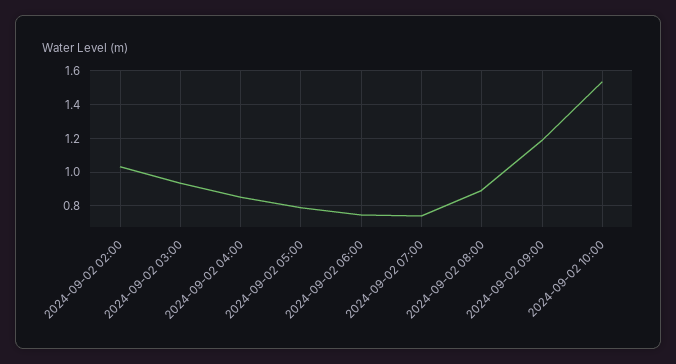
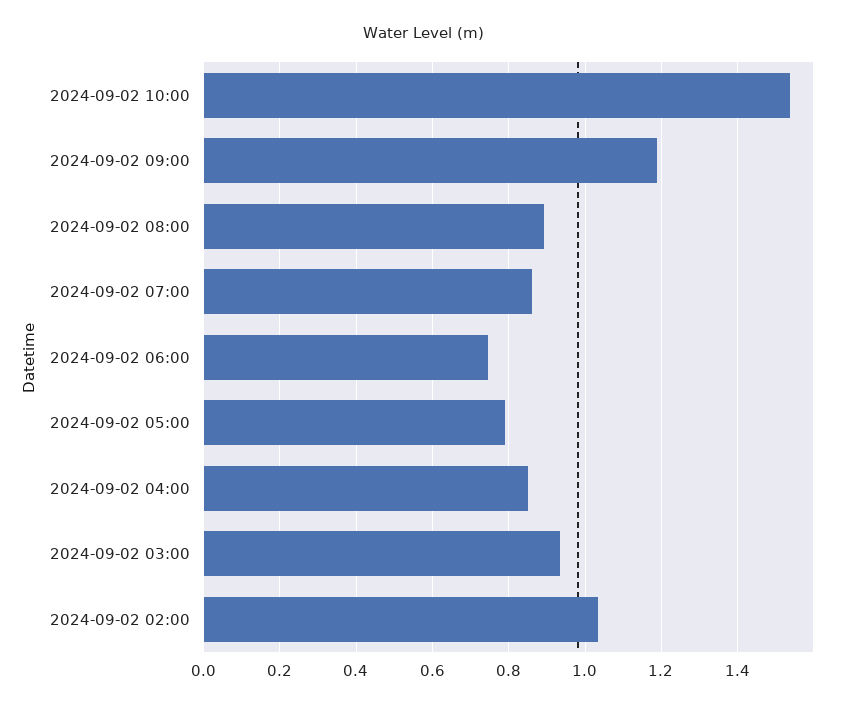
  {
    "2024-09-02 02:00": 1.04,
    "2024-09-02 03:00": 0.94,
    "2024-09-02 04:00": 0.86,
    "2024-09-02 05:00": 0.78,
    "2024-09-02 06:00": 0.74,
-   "2024-09-02 07:00": 0.75,
+   "2024-09-02 07:00": 0.86,
    "2024-09-02 08:00": 0.9,
    "2024-09-02 09:00": 1.18,
    "2024-09-02 10:00": 1.54
  }

